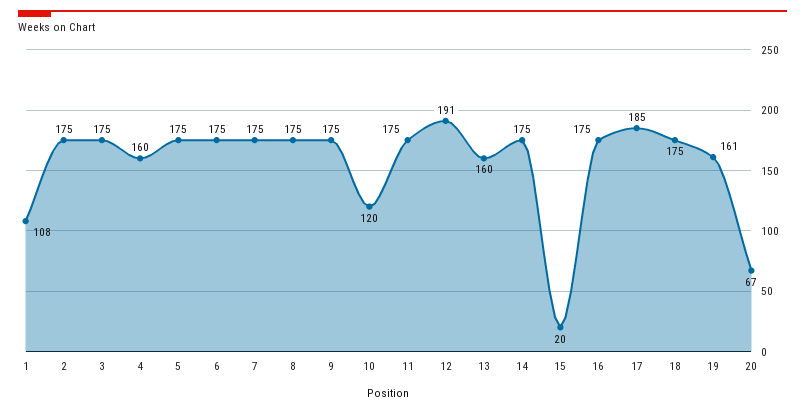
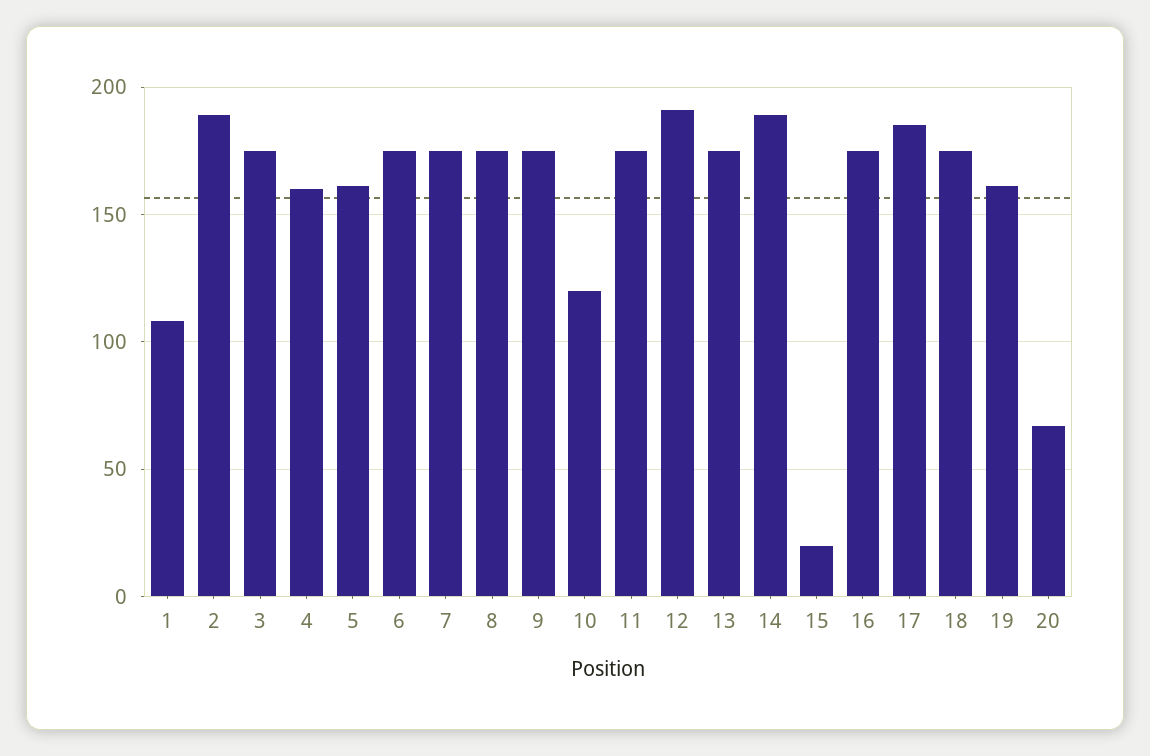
  {
    "1": 108,
-   "2": 175,
+   "2": 190,
    "3": 175,
    "4": 160,
-   "5": 175,
+   "5": 160,
    "6": 175,
    "7": 175,
    "8": 175,
    "9": 175,
    "10": 120,
    "11": 175,
    "12": 191,
-   "13": 160,
+   "13": 175,
-   "14": 175,
+   "14": 190,
    "15": 20,
    "16": 175,
    "17": 185,
    "18": 175,
    "19": 161,
    "20": 67
  }

